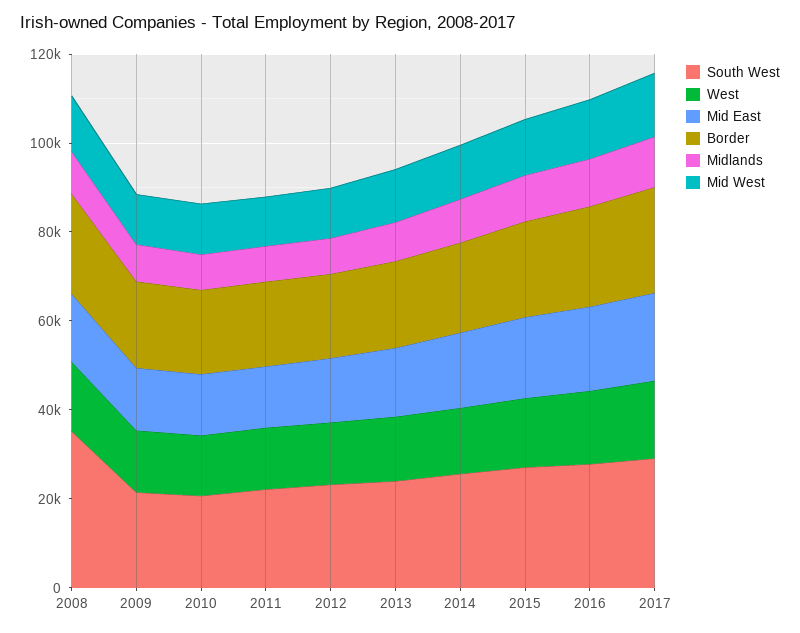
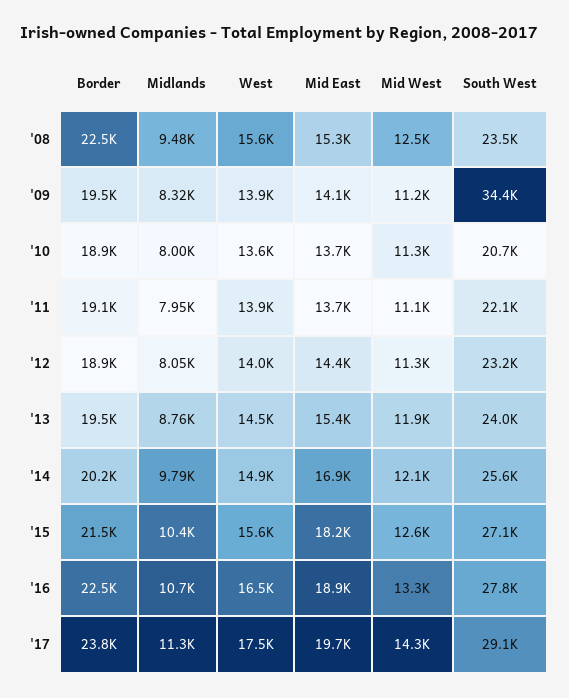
  {
    "South West": {
-     "2008": 35000,
+     "2008": 23500,
-     "2009": 20000,
+     "2009": 34400,
      "2010": 20700,
      "2011": 22100,
      "2012": 23200,
      "2013": 24000,
      "2014": 25600,
      "2015": 27100,
      "2016": 27800,
      "2017": 29100
    },
    "West": {
      "2008": 15600,
      "2009": 13900,
      "2010": 13600,
      "2011": 13900,
      "2012": 14000,
      "2013": 14500,
      "2014": 14900,
      "2015": 15600,
      "2016": 16500,
      "2017": 17500
    },
    "Mid East": {
      "2008": 15300,
      "2009": 14100,
      "2010": 13700,
      "2011": 13700,
      "2012": 14400,
      "2013": 15400,
      "2014": 16900,
      "2015": 18200,
      "2016": 18900,
      "2017": 19700
    },
    "Border": {
      "2008": 22500,
      "2009": 19500,
      "2010": 18900,
      "2011": 19100,
      "2012": 18900,
      "2013": 19500,
      "2014": 20200,
      "2015": 21500,
      "2016": 22500,
      "2017": 23800
    },
    "Midlands": {
      "2008": 9480,
      "2009": 8320,
      "2010": 8000,
      "2011": 7950,
      "2012": 8050,
      "2013": 8760,
      "2014": 9790,
      "2015": 10400,
      "2016": 10700,
      "2017": 11300
    },
    "Mid West": {
      "2008": 12500,
      "2009": 11200,
      "2010": 11300,
      "2011": 11100,
      "2012": 11300,
      "2013": 11900,
      "2014": 12100,
      "2015": 12600,
      "2016": 13300,
      "2017": 14300
    }
  }

